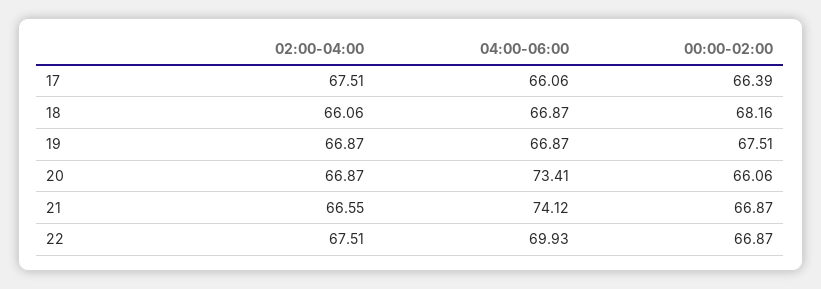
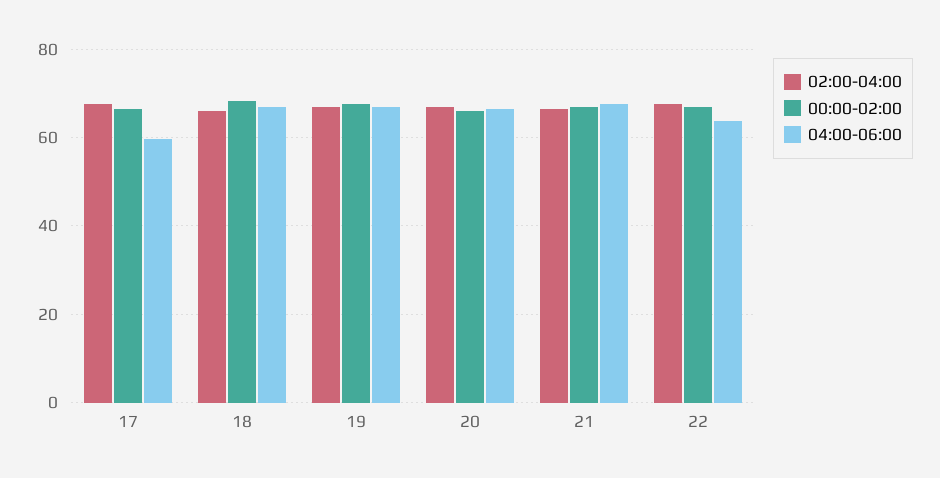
  {
    "02:00-04:00": {
      "17": 67.51,
      "18": 66.06,
      "19": 66.87,
      "20": 66.87,
      "21": 66.55,
      "22": 67.51
    },
    "04:00-06:00": {
-     "17": 66.06,
+     "17": 60,
      "18": 66.87,
      "19": 66.87,
-     "20": 73.41,
+     "20": 66,
-     "21": 74.12,
+     "21": 68,
-     "22": 69.93
+     "22": 64
    },
    "00:00-02:00": {
      "17": 66.39,
      "18": 68.16,
      "19": 67.51,
      "20": 66.06,
      "21": 66.87,
      "22": 66.87
    }
  }

